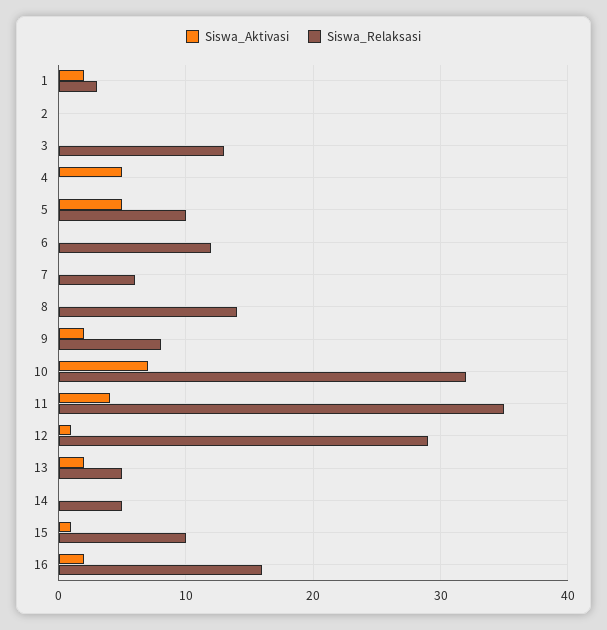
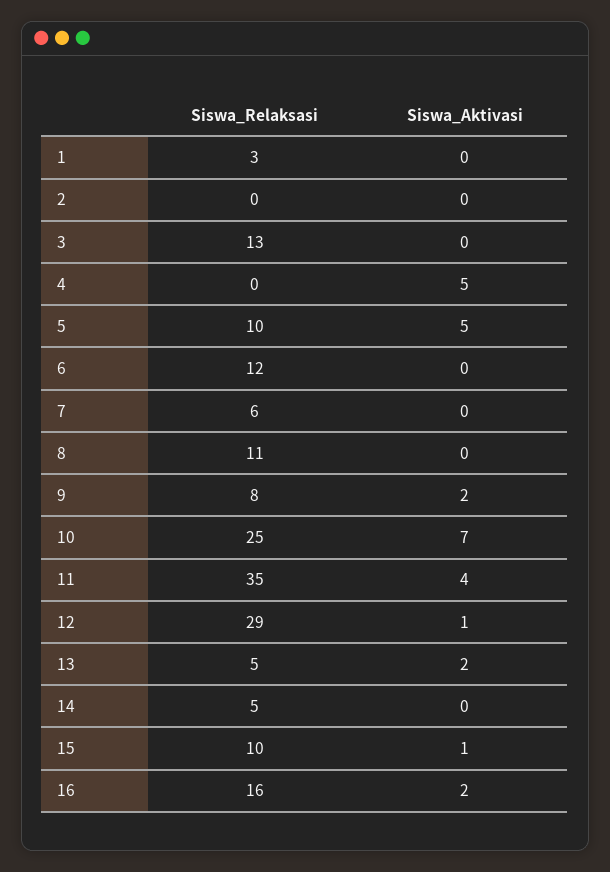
  {
    "Siswa_Aktivasi": {
-     "1": 2,
+     "1": 0,
      "2": 0,
      "3": 0,
      "4": 5,
      "5": 5,
      "6": 0,
      "7": 0,
      "8": 0,
      "9": 2,
      "10": 7,
      "11": 4,
      "12": 1,
      "13": 2,
      "14": 0,
      "15": 1,
      "16": 2
    },
    "Siswa_Relaksasi": {
      "1": 3,
      "2": 0,
      "3": 13,
      "4": 0,
      "5": 10,
      "6": 12,
      "7": 6,
-     "8": 14,
+     "8": 11,
      "9": 8,
-     "10": 32,
+     "10": 25,
      "11": 35,
      "12": 29,
      "13": 5,
      "14": 5,
      "15": 10,
      "16": 16
    }
  }

